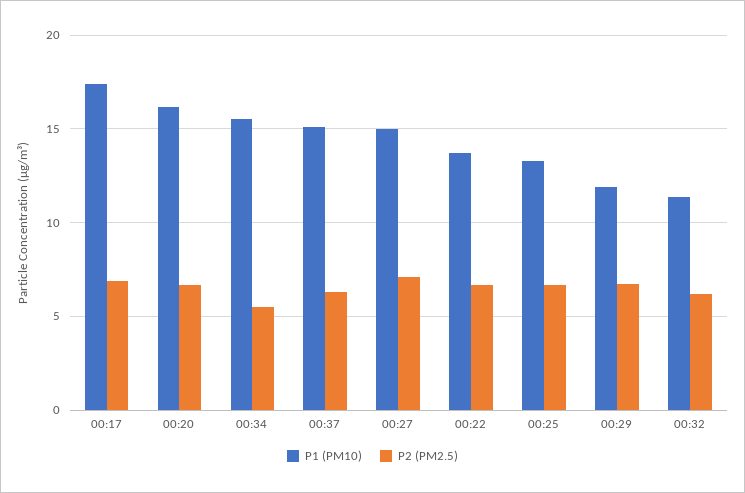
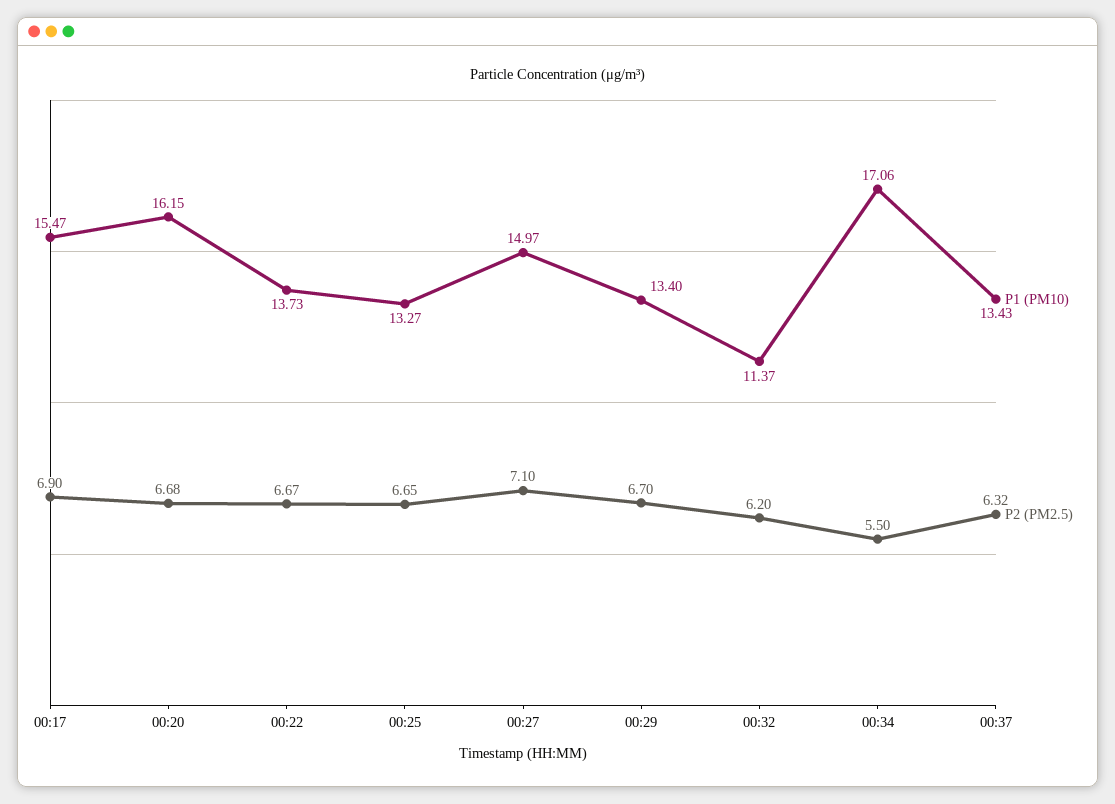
  {
    "P1 (PM10)": {
-     "00:17": 17.5,
+     "00:17": 15.47,
      "00:20": 16.15,
-     "00:34": 15.5,
+     "00:34": 17.06,
-     "00:37": 15,
+     "00:37": 13.43,
      "00:27": 14.97,
      "00:22": 13.73,
      "00:25": 13.27,
-     "00:29": 12,
+     "00:29": 13.4,
      "00:32": 11.37
    },
    "P2 (PM2.5)": {
      "00:17": 6.9,
      "00:20": 6.68,
      "00:34": 5.5,
      "00:37": 6.32,
      "00:27": 7.1,
      "00:22": 6.67,
      "00:25": 6.65,
      "00:29": 6.7,
      "00:32": 6.2
    }
  }

